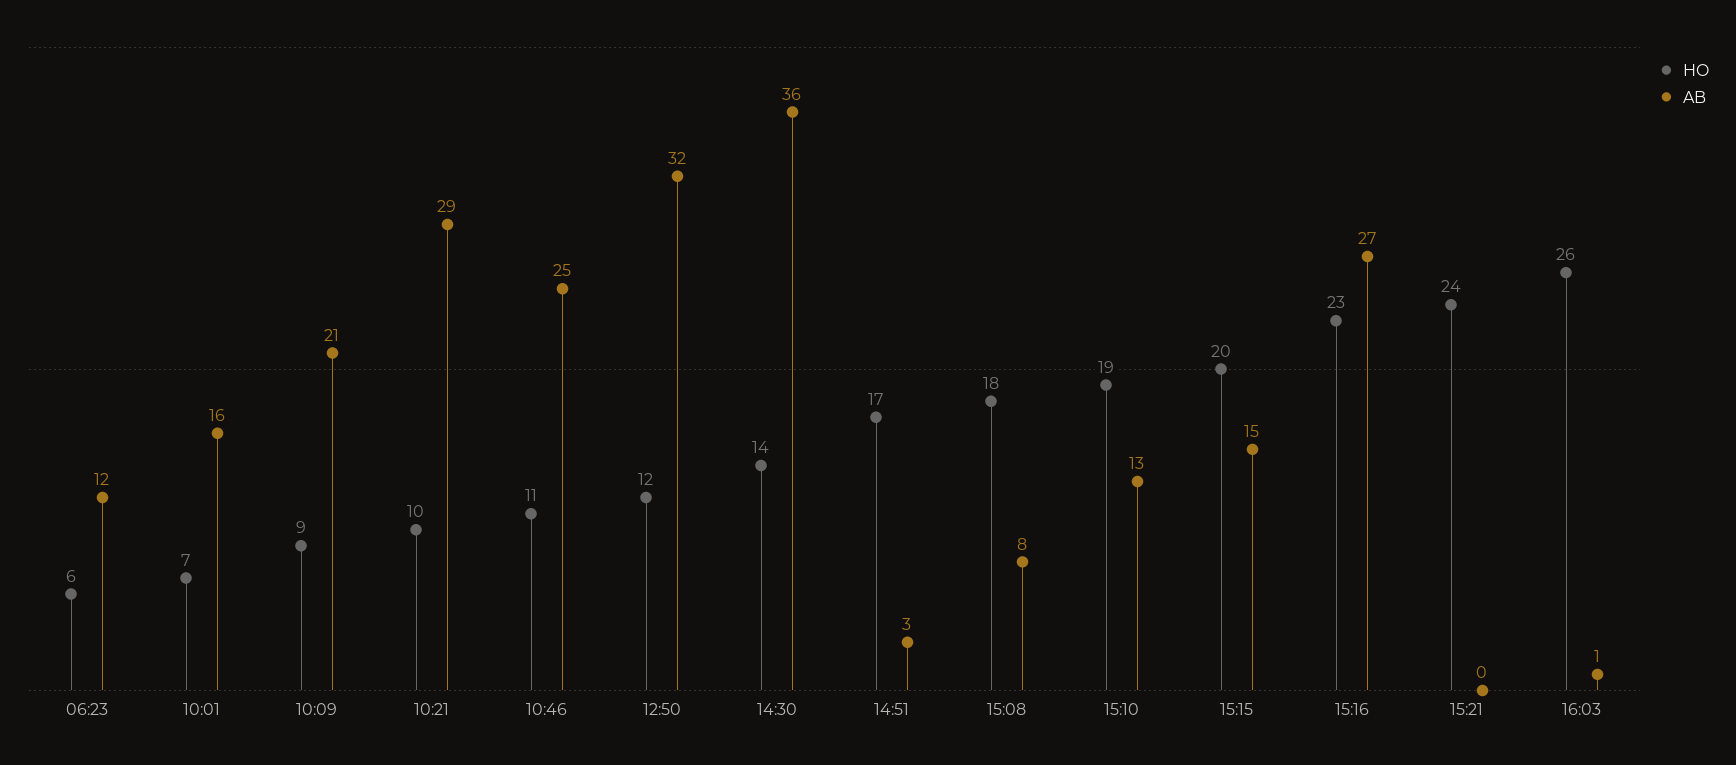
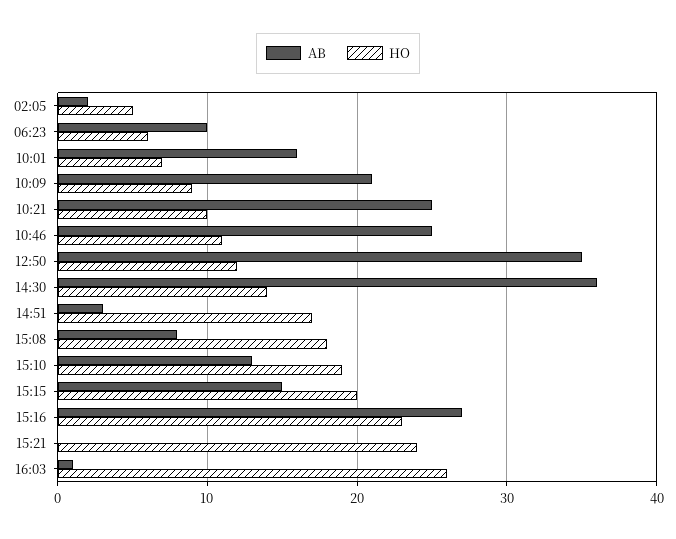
  {
    "HO": {
      "06:23": 6,
      "10:01": 7,
      "10:09": 9,
      "10:21": 10,
      "10:46": 11,
      "12:50": 12,
      "14:30": 14,
      "14:51": 17,
      "15:08": 18,
      "15:10": 19,
      "15:15": 20,
      "15:16": 23,
      "15:21": 24,
-     "16:03": 26
+     "16:03": 26,
+     "02:05": 5
    },
    "AB": {
-     "06:23": 12,
+     "06:23": 10,
      "10:01": 16,
      "10:09": 21,
-     "10:21": 29,
+     "10:21": 25,
      "10:46": 25,
-     "12:50": 32,
+     "12:50": 35,
      "14:30": 36,
      "14:51": 3,
      "15:08": 8,
      "15:10": 13,
      "15:15": 15,
      "15:16": 27,
      "15:21": 0,
-     "16:03": 1
+     "16:03": 1,
+     "02:05": 2
    }
  }

